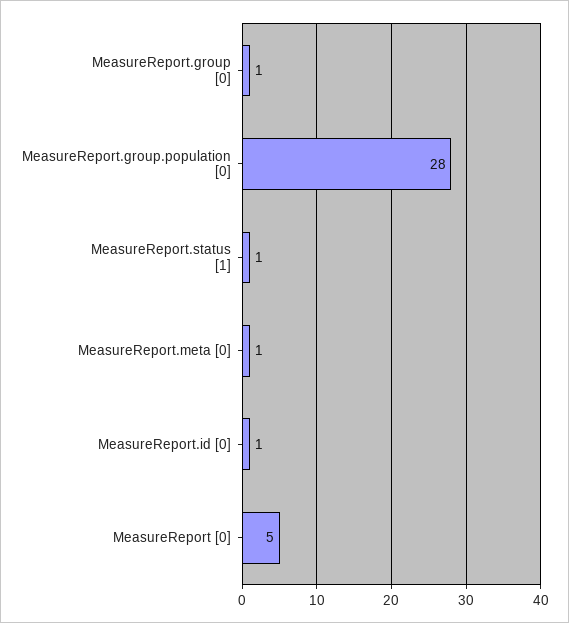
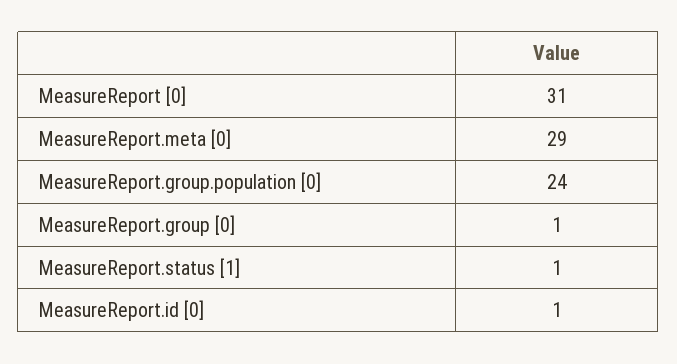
  {
    "MeasureReport.group [0]": 1,
-   "MeasureReport.group.population [0]": 28,
+   "MeasureReport.group.population [0]": 24,
    "MeasureReport.status [1]": 1,
-   "MeasureReport.meta [0]": 1,
+   "MeasureReport.meta [0]": 29,
    "MeasureReport.id [0]": 1,
-   "MeasureReport [0]": 5
+   "MeasureReport [0]": 31
  }

